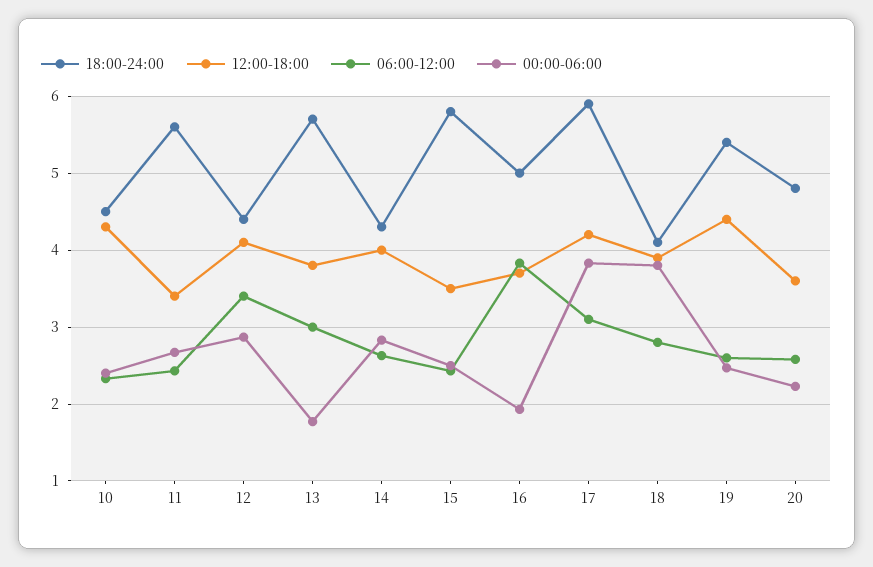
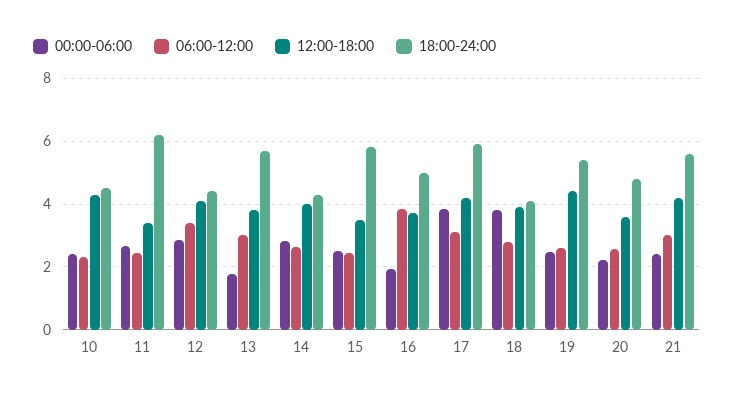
  {
    "18:00-24:00": {
      "10": 4.5,
-     "11": 5.6,
+     "11": 6.2,
      "12": 4.4,
      "13": 5.7,
      "14": 4.3,
      "15": 5.8,
      "16": 5,
      "17": 5.9,
      "18": 4.1,
      "19": 5.4,
-     "20": 4.8
+     "20": 4.8,
+     "21": 5.6
    },
    "12:00-18:00": {
      "10": 4.3,
      "11": 3.4,
      "12": 4.1,
      "13": 3.8,
      "14": 4,
      "15": 3.5,
      "16": 3.7,
      "17": 4.2,
      "18": 3.9,
      "19": 4.4,
-     "20": 3.6
+     "20": 3.6,
+     "21": 4.2
    },
    "06:00-12:00": {
      "10": 2.3,
      "11": 2.4,
      "12": 3.4,
      "13": 3,
      "14": 2.6,
      "15": 2.4,
      "16": 3.8,
      "17": 3.1,
      "18": 2.8,
      "19": 2.6,
-     "20": 2.6
+     "20": 2.6,
+     "21": 3
    },
    "00:00-06:00": {
      "10": 2.4,
      "11": 2.7,
      "12": 2.9,
      "13": 1.8,
      "14": 2.8,
      "15": 2.5,
      "16": 1.9,
      "17": 3.8,
      "18": 3.8,
      "19": 2.5,
-     "20": 2.2
+     "20": 2.2,
+     "21": 2.4
    }
  }

